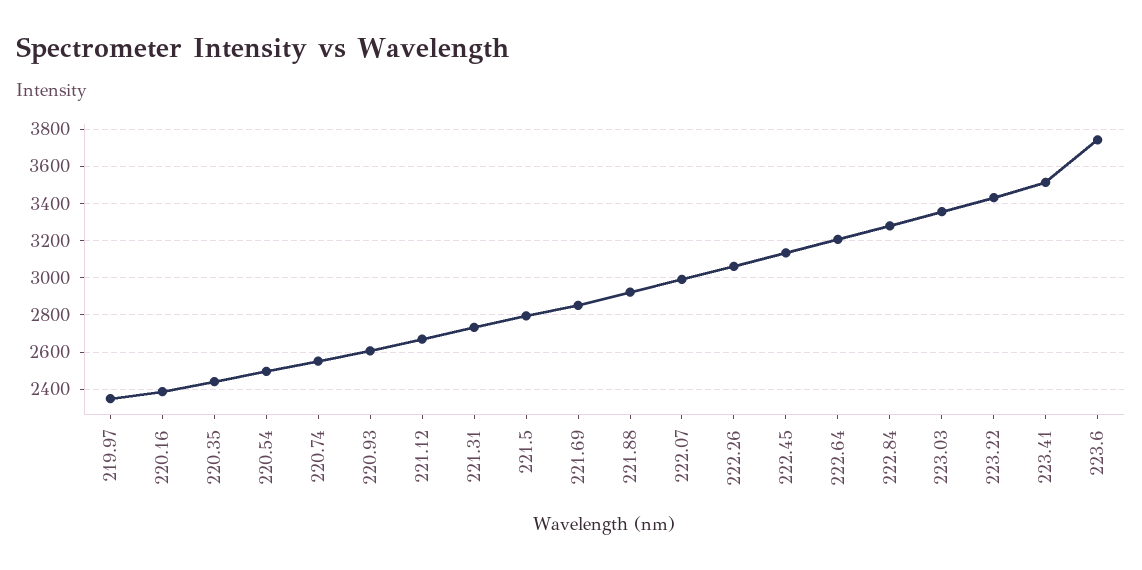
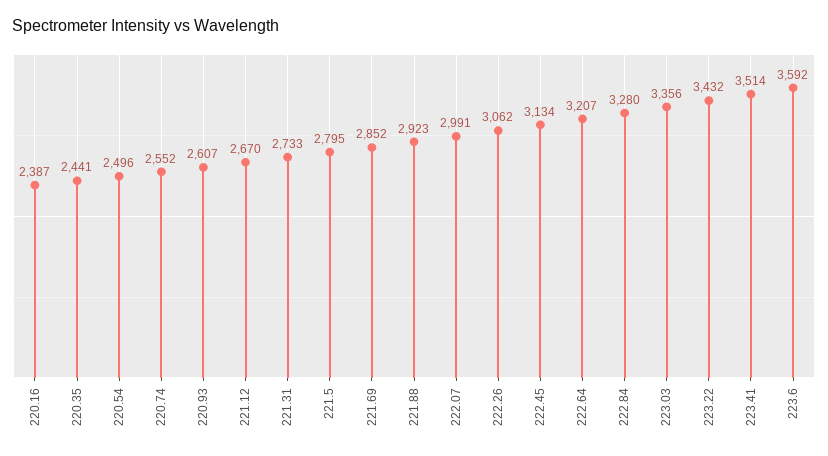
  {
-   "219.97": 2350,
    "220.16": 2387,
    "220.35": 2441,
    "220.54": 2496,
    "220.74": 2552,
    "220.93": 2607,
    "221.12": 2670,
    "221.31": 2733,
    "221.5": 2795,
    "221.69": 2852,
    "221.88": 2923,
    "222.07": 2991,
    "222.26": 3062,
    "222.45": 3134,
    "222.64": 3207,
    "222.84": 3280,
    "223.03": 3356,
    "223.22": 3432,
    "223.41": 3514,
-   "223.6": 3750
+   "223.6": 3592
  }

